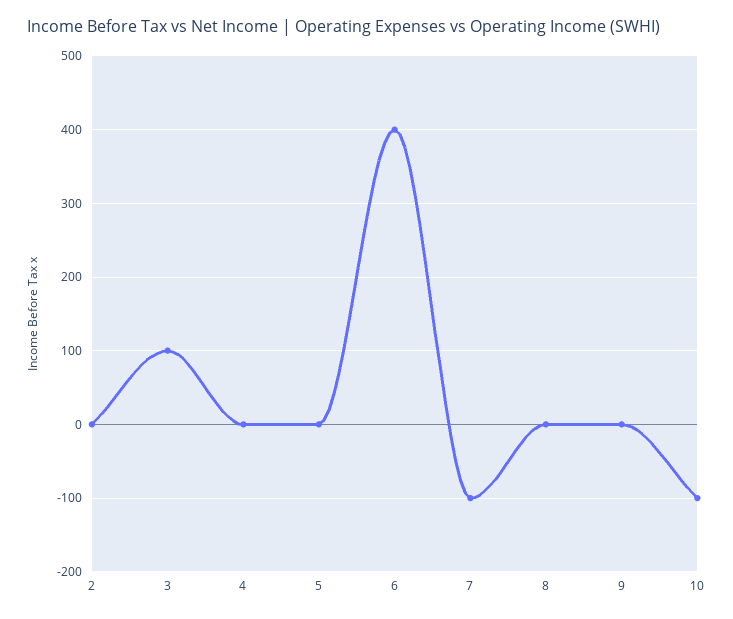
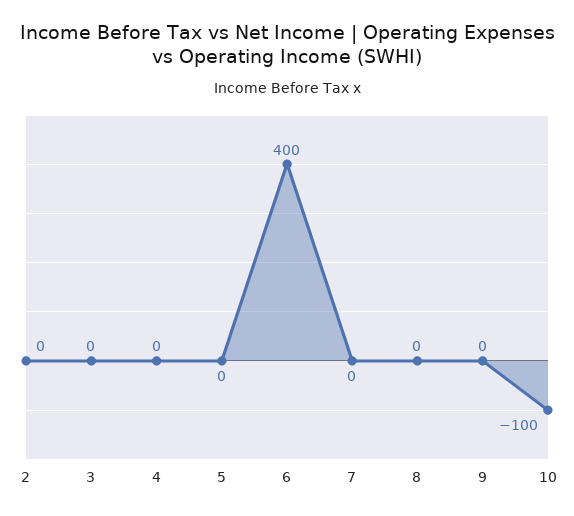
  {
    "2": 0,
-   "3": 100,
+   "3": 0,
    "4": 0,
    "5": 0,
    "6": 400,
-   "7": -100,
+   "7": 0,
    "8": 0,
    "9": 0,
    "10": -100
  }

